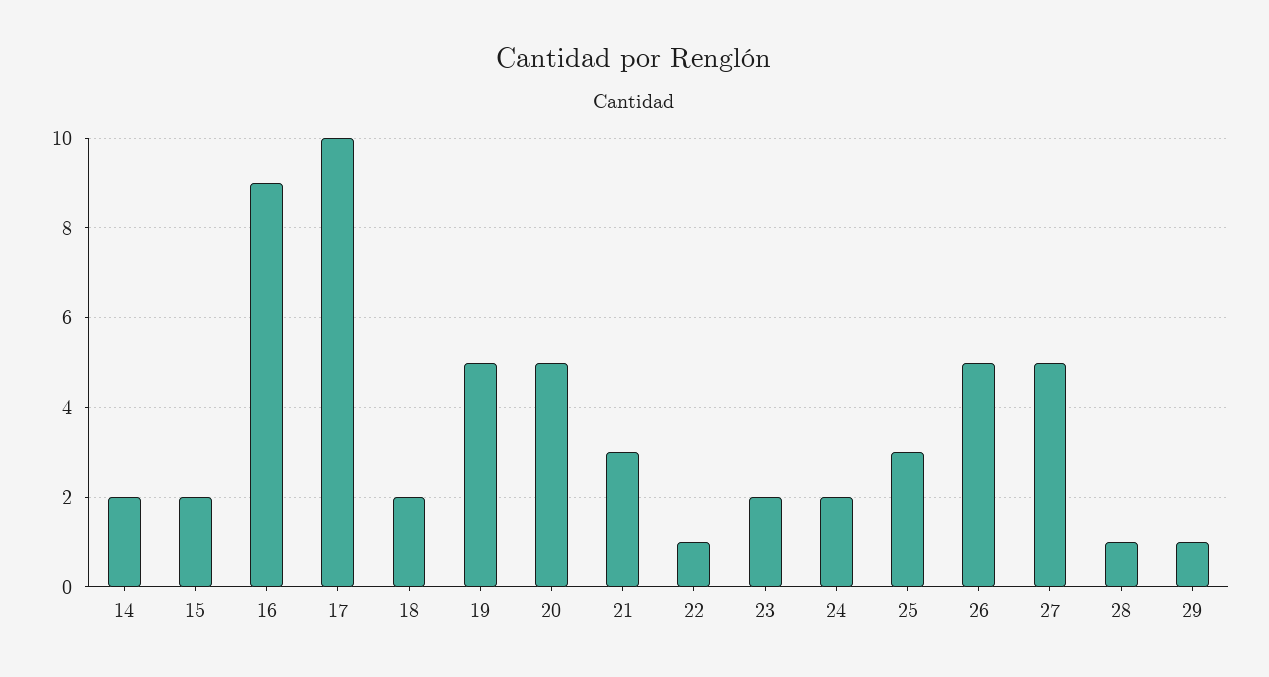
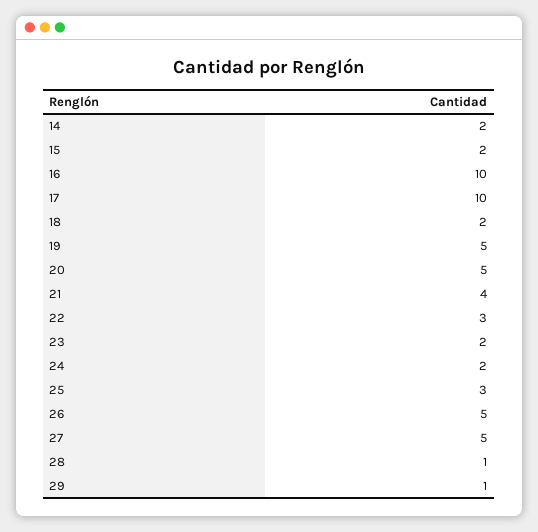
  {
    "14": 2,
    "15": 2,
-   "16": 9,
+   "16": 10,
    "17": 10,
    "18": 2,
    "19": 5,
    "20": 5,
-   "21": 3,
+   "21": 4,
-   "22": 1,
+   "22": 3,
    "23": 2,
    "24": 2,
    "25": 3,
    "26": 5,
    "27": 5,
    "28": 1,
    "29": 1
  }

